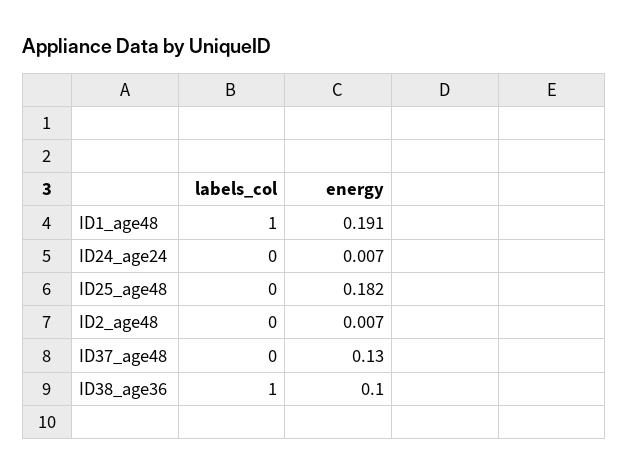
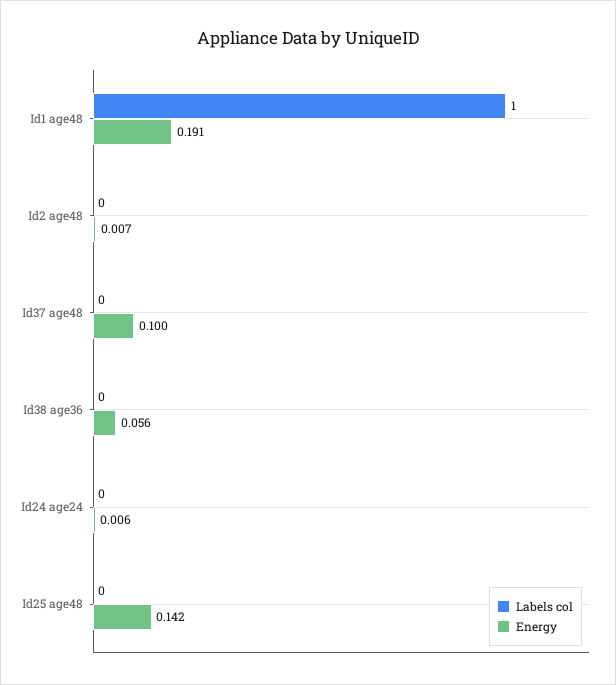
  {
    "labels_col": {
      "ID1_age48": 1,
      "ID24_age24": 0,
      "ID25_age48": 0,
      "ID2_age48": 0,
      "ID37_age48": 0,
-     "ID38_age36": 1
+     "ID38_age36": 0
    },
    "energy": {
      "ID1_age48": 0.191,
-     "ID24_age24": 0.007,
+     "ID24_age24": 0.006,
-     "ID25_age48": 0.182,
+     "ID25_age48": 0.142,
      "ID2_age48": 0.007,
-     "ID37_age48": 0.13,
+     "ID37_age48": 0.1,
-     "ID38_age36": 0.1
+     "ID38_age36": 0.056
    }
  }

